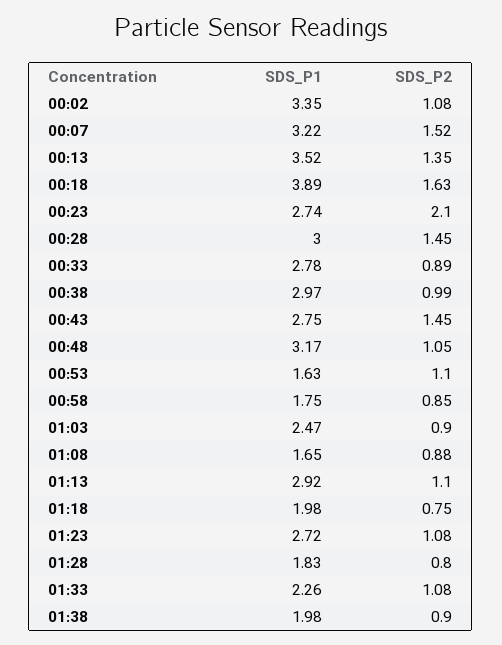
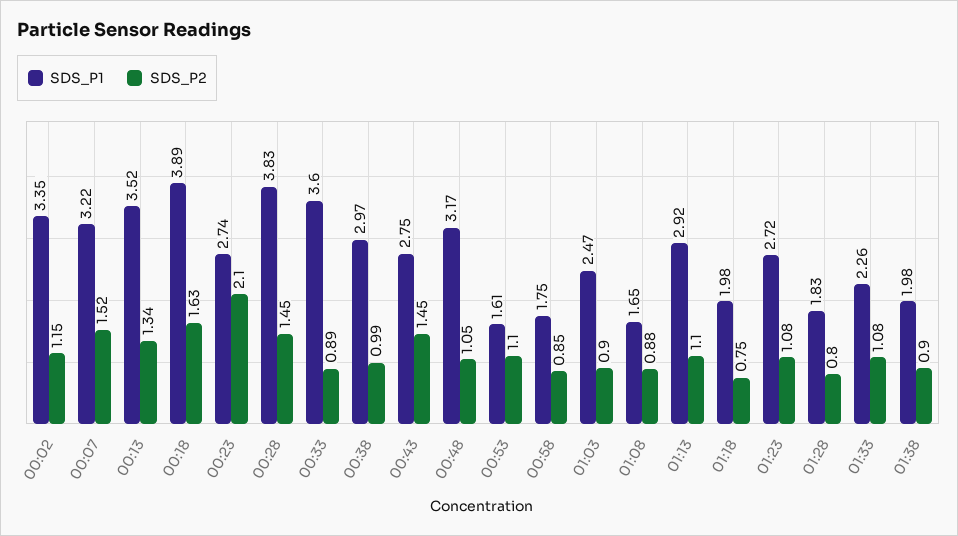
  {
    "SDS_P1": {
      "00:02": 3.35,
      "00:07": 3.22,
      "00:13": 3.52,
      "00:18": 3.89,
      "00:23": 2.74,
-     "00:28": 3,
+     "00:28": 3.83,
-     "00:33": 2.78,
+     "00:33": 3.6,
      "00:38": 2.97,
      "00:43": 2.75,
      "00:48": 3.17,
-     "00:53": 1.63,
+     "00:53": 1.61,
      "00:58": 1.75,
      "01:03": 2.47,
      "01:08": 1.65,
      "01:13": 2.92,
      "01:18": 1.98,
      "01:23": 2.72,
      "01:28": 1.83,
      "01:33": 2.26,
      "01:38": 1.98
    },
    "SDS_P2": {
-     "00:02": 1.08,
+     "00:02": 1.15,
      "00:07": 1.52,
-     "00:13": 1.35,
+     "00:13": 1.34,
      "00:18": 1.63,
      "00:23": 2.1,
      "00:28": 1.45,
      "00:33": 0.89,
      "00:38": 0.99,
      "00:43": 1.45,
      "00:48": 1.05,
      "00:53": 1.1,
      "00:58": 0.85,
      "01:03": 0.9,
      "01:08": 0.88,
      "01:13": 1.1,
      "01:18": 0.75,
      "01:23": 1.08,
      "01:28": 0.8,
      "01:33": 1.08,
      "01:38": 0.9
    }
  }

